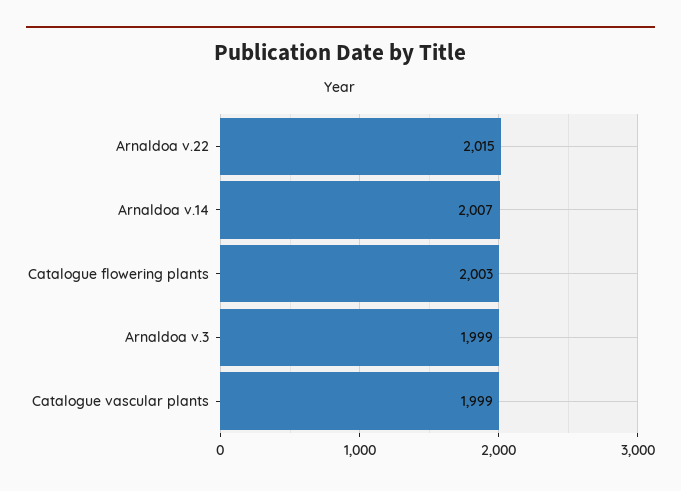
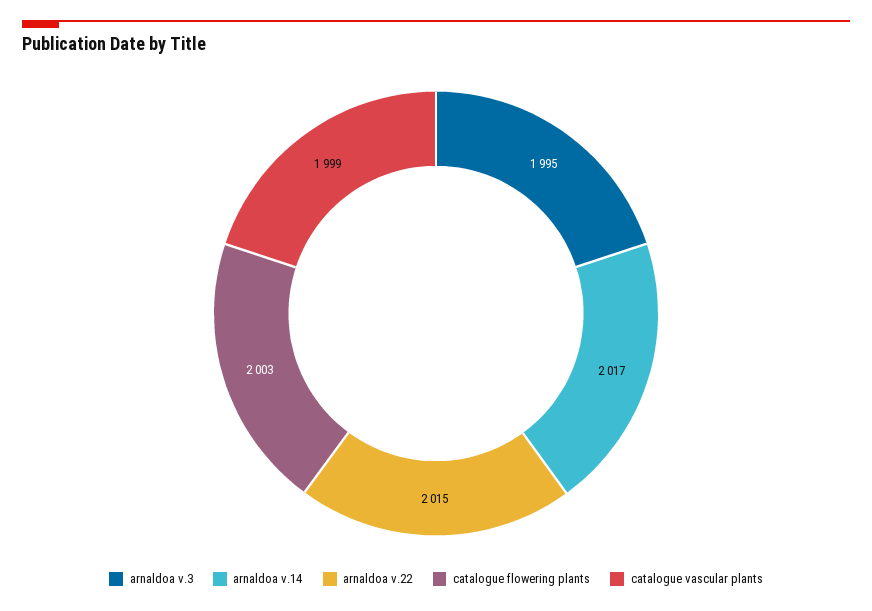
  {
    "Arnaldoa v.22": 2015,
-   "Arnaldoa v.14": 2007,
+   "Arnaldoa v.14": 2017,
    "Catalogue flowering plants": 2003,
-   "Arnaldoa v.3": 1999,
+   "Arnaldoa v.3": 1995,
    "Catalogue vascular plants": 1999
  }

